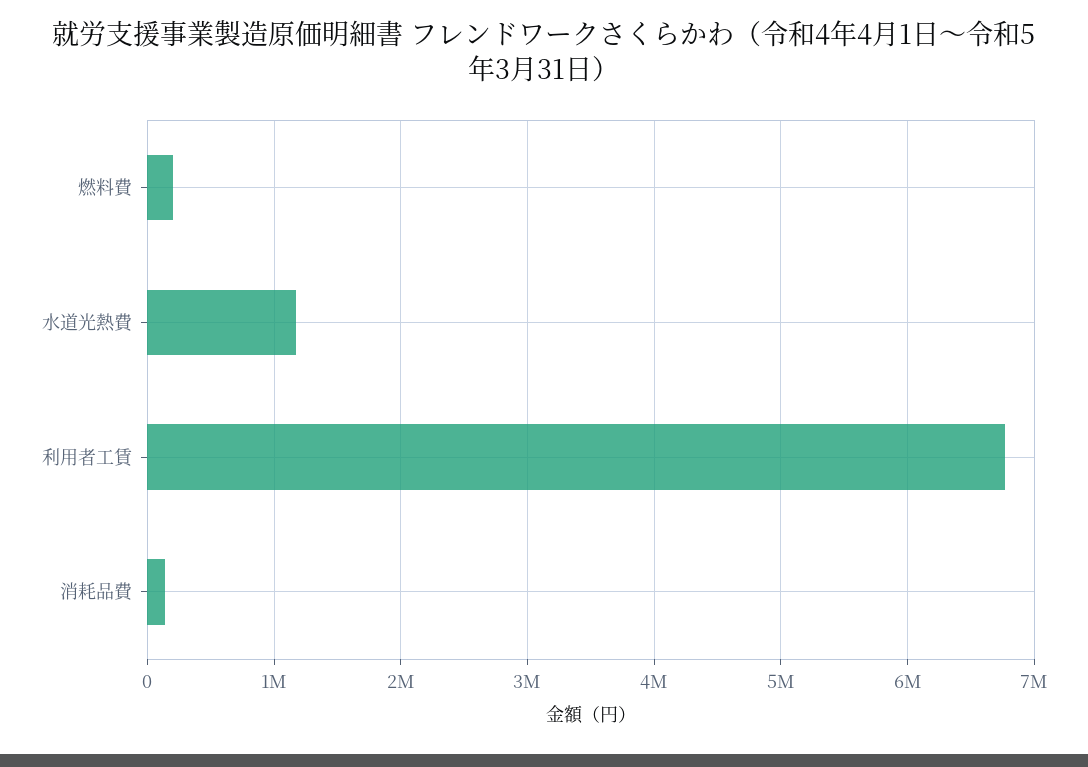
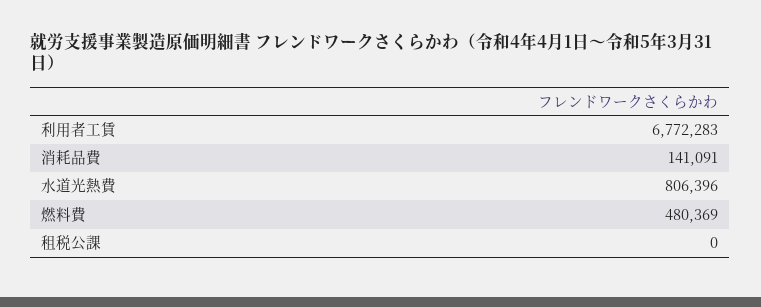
  {
-   "燃料費": 200000,
+   "燃料費": 480369,
-   "水道光熱費": 1200000,
+   "水道光熱費": 806396,
    "利用者工賃": 6772283,
-   "消耗品費": 141091
+   "消耗品費": 141091,
+   "租税公課": 0
  }

